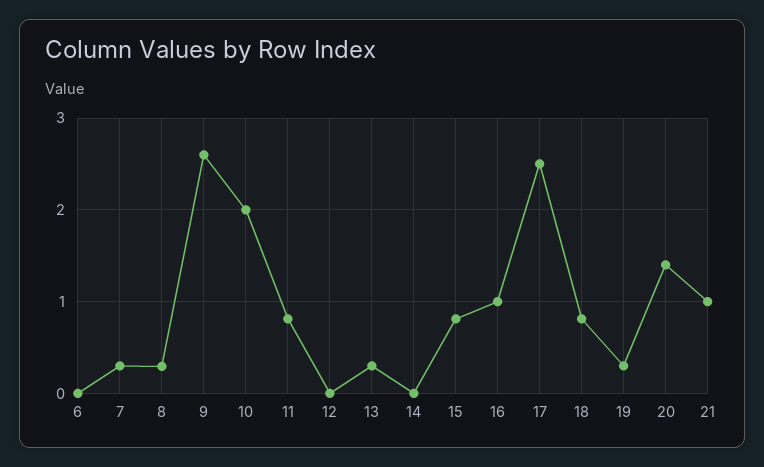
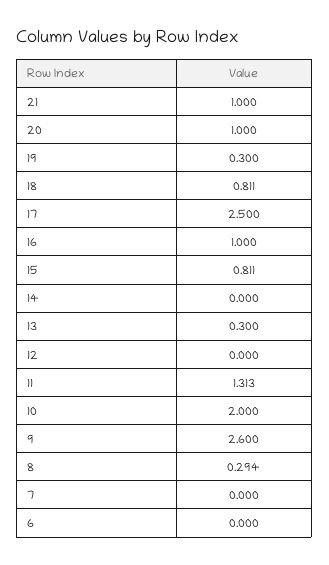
  {
    "6": 0,
-   "7": 0.3,
+   "7": 0,
    "8": 0.294,
    "9": 2.6,
    "10": 2,
-   "11": 0.8,
+   "11": 1.313,
    "12": 0,
    "13": 0.3,
    "14": 0,
    "15": 0.811,
    "16": 1,
    "17": 2.5,
    "18": 0.811,
    "19": 0.3,
-   "20": 1.4,
+   "20": 1,
    "21": 1
  }

